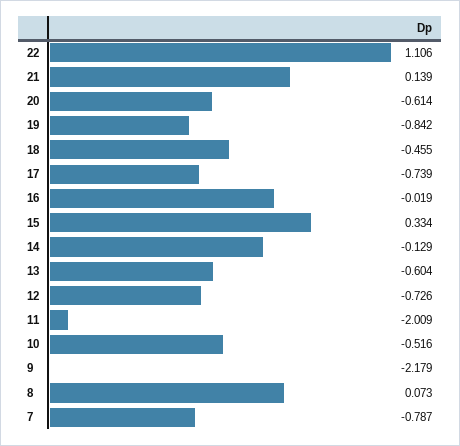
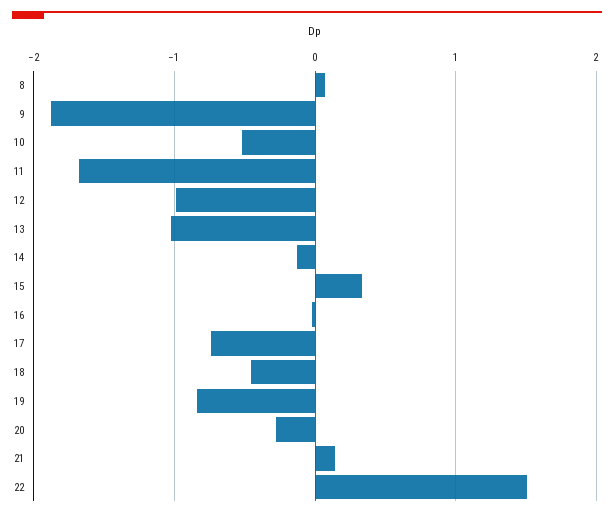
  {
-   "22": 1.106,
+   "22": 1.5,
    "21": 0.139,
-   "20": -0.614,
+   "20": -0.3,
    "19": -0.842,
    "18": -0.455,
    "17": -0.739,
    "16": -0.019,
    "15": 0.334,
    "14": -0.129,
-   "13": -0.604,
+   "13": -1,
-   "12": -0.726,
+   "12": -1,
-   "11": -2.009,
+   "11": -1.7,
    "10": -0.516,
-   "9": -2.179,
+   "9": -1.9,
-   "8": 0.073,
+   "8": 0.073
-   "7": -0.787
  }

